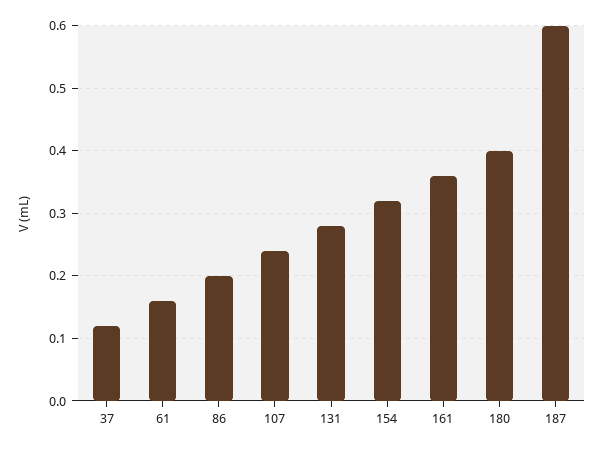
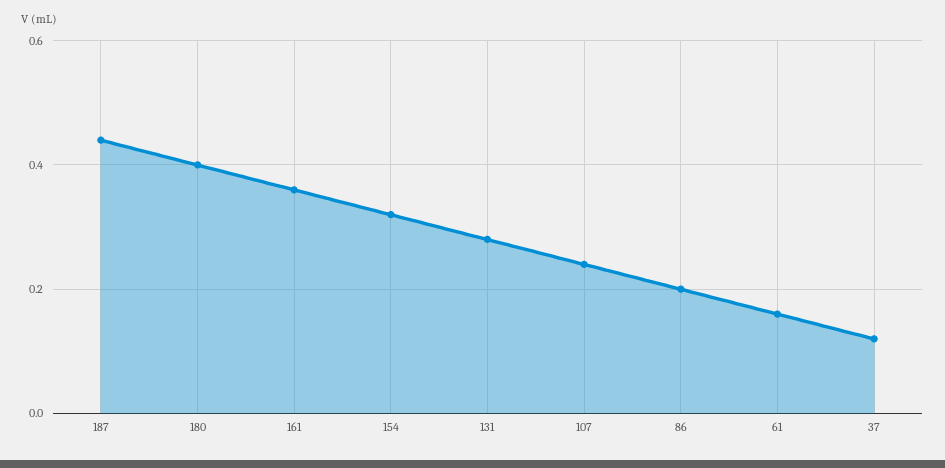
  {
    "37": 0.12,
    "61": 0.16,
    "86": 0.2,
    "107": 0.24,
    "131": 0.28,
    "154": 0.32,
    "161": 0.36,
    "180": 0.4,
-   "187": 0.6
+   "187": 0.45
  }

